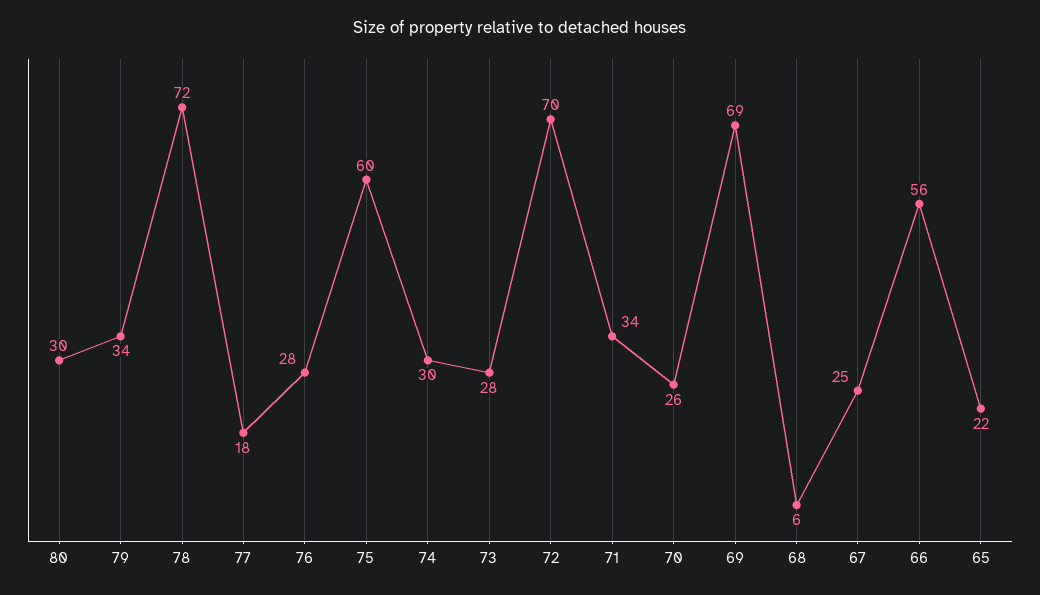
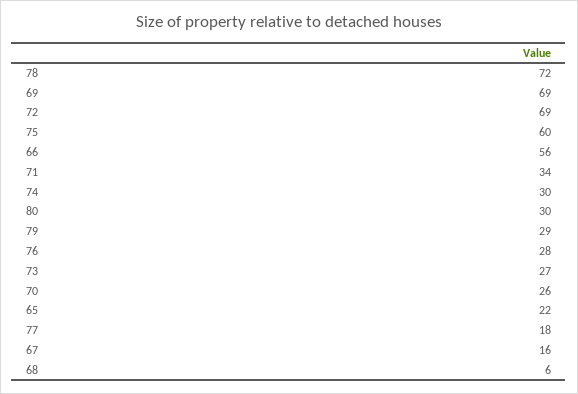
  {
    "80": 30,
-   "79": 34,
+   "79": 29,
    "78": 72,
    "77": 18,
    "76": 28,
    "75": 60,
    "74": 30,
-   "73": 28,
+   "73": 27,
-   "72": 70,
+   "72": 69,
    "71": 34,
    "70": 26,
    "69": 69,
    "68": 6,
-   "67": 25,
+   "67": 16,
    "66": 56,
    "65": 22
  }

